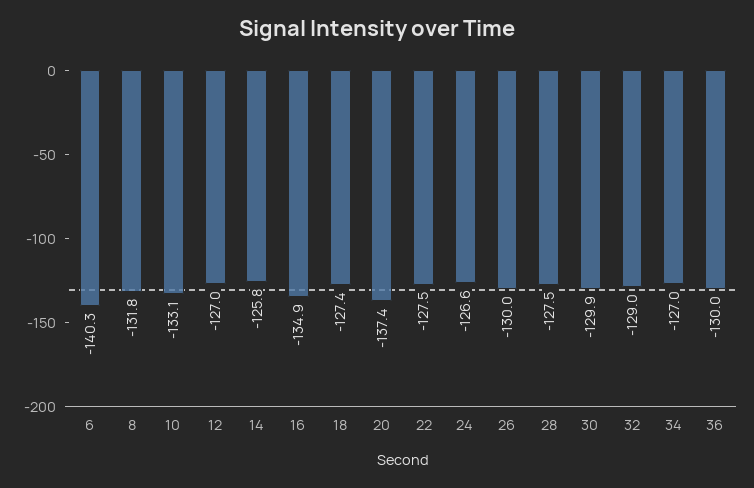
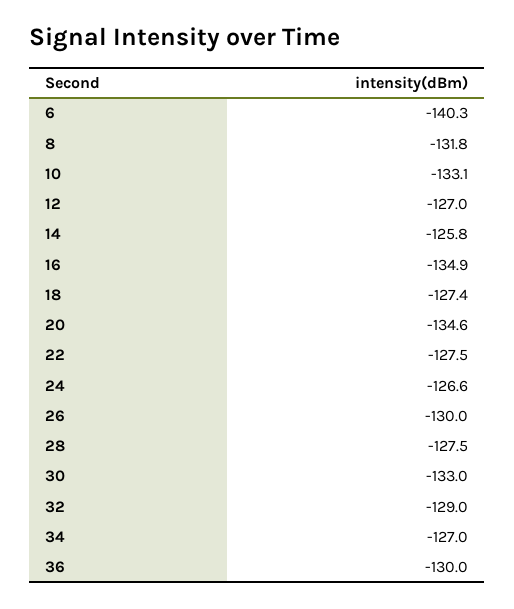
  {
    "6": -140.3,
    "8": -131.8,
    "10": -133.1,
    "12": -127,
    "14": -125.8,
    "16": -134.9,
    "18": -127.4,
-   "20": -137.4,
+   "20": -134.6,
    "22": -127.5,
    "24": -126.6,
    "26": -130,
    "28": -127.5,
-   "30": -129.9,
+   "30": -133,
    "32": -129,
    "34": -127,
    "36": -130
  }

